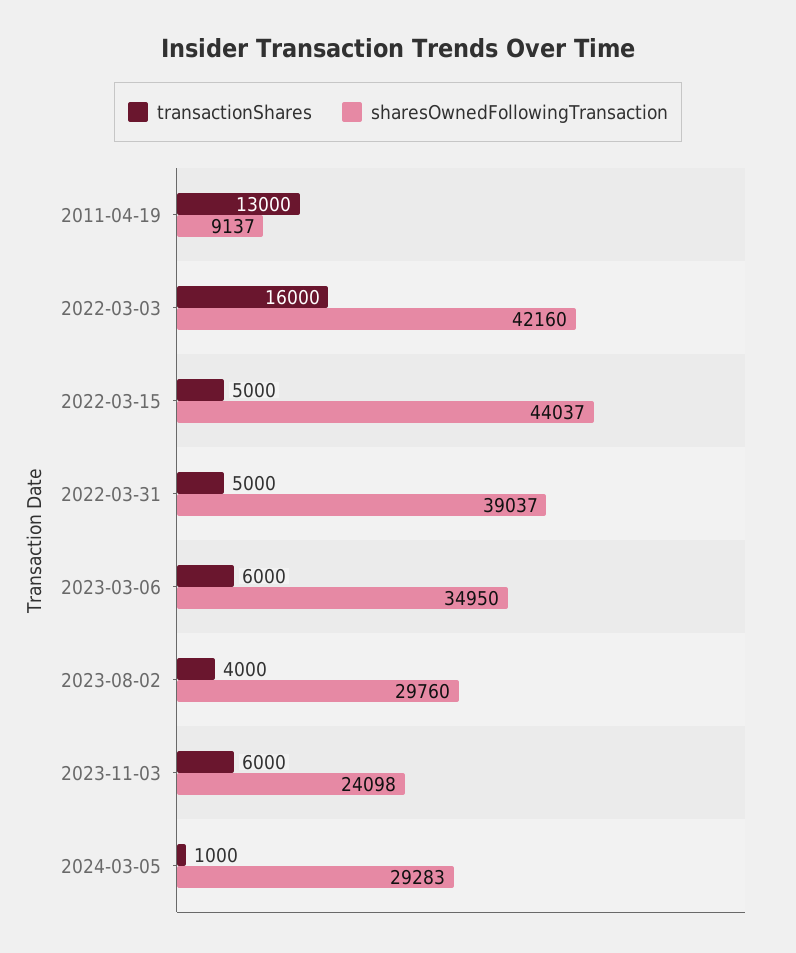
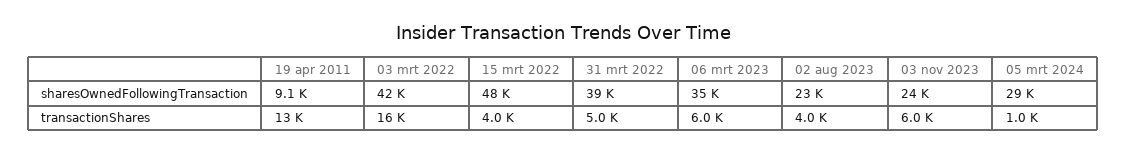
  {
    "transactionShares": {
      "2011-04-19": 13000,
      "2022-03-03": 16000,
-     "2022-03-15": 5000,
+     "2022-03-15": 4000,
      "2022-03-31": 5000,
      "2023-03-06": 6000,
      "2023-08-02": 4000,
      "2023-11-03": 6000,
      "2024-03-05": 1000
    },
    "sharesOwnedFollowingTransaction": {
      "2011-04-19": 9137,
      "2022-03-03": 42160,
-     "2022-03-15": 44037,
+     "2022-03-15": 48000,
      "2022-03-31": 39037,
      "2023-03-06": 34950,
-     "2023-08-02": 29760,
+     "2023-08-02": 23000,
      "2023-11-03": 24098,
      "2024-03-05": 29283
    }
  }

